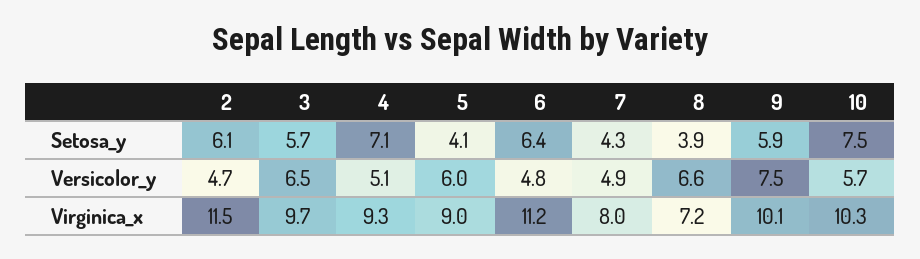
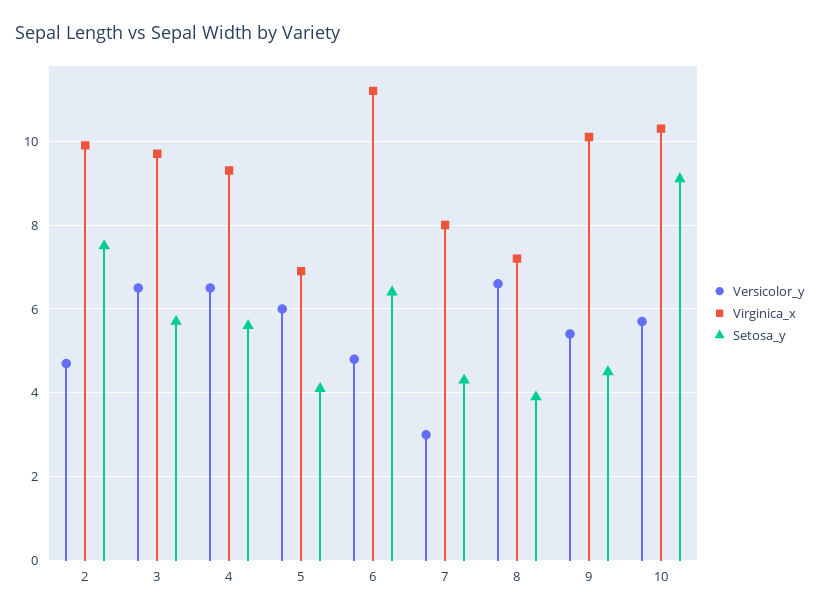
  {
    "Setosa_y": {
-     "2": 6.1,
+     "2": 7.5,
      "3": 5.7,
-     "4": 7.1,
+     "4": 5.5,
      "5": 4.1,
      "6": 6.4,
      "7": 4.3,
      "8": 3.9,
-     "9": 5.9,
+     "9": 4.5,
-     "10": 7.5
+     "10": 9
    },
    "Versicolor_y": {
      "2": 4.7,
      "3": 6.5,
-     "4": 5.1,
+     "4": 6.5,
      "5": 6,
      "6": 4.8,
-     "7": 4.9,
+     "7": 3,
      "8": 6.6,
-     "9": 7.5,
+     "9": 5.5,
      "10": 5.7
    },
    "Virginica_x": {
-     "2": 11.5,
+     "2": 10,
      "3": 9.7,
      "4": 9.3,
-     "5": 9,
+     "5": 7,
      "6": 11.2,
      "7": 8,
      "8": 7.2,
      "9": 10.1,
      "10": 10.3
    }
  }

